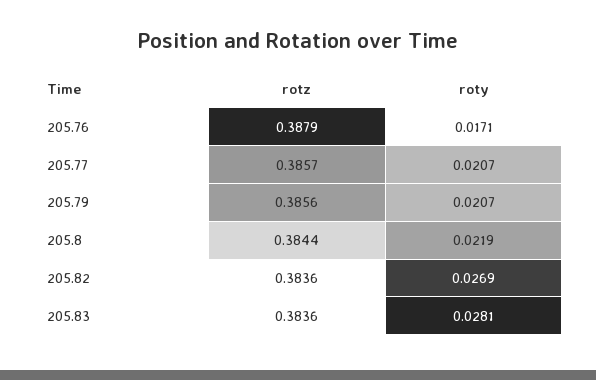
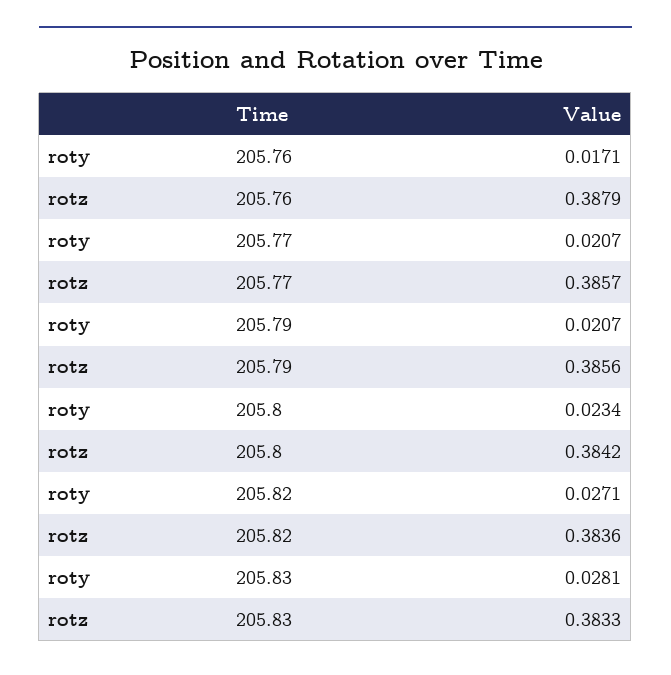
  {
    "rotz": {
      "205.76": 0.3879,
      "205.77": 0.3857,
      "205.79": 0.3856,
-     "205.8": 0.3844,
+     "205.8": 0.3842,
      "205.82": 0.3836,
-     "205.83": 0.3836
+     "205.83": 0.3833
    },
    "roty": {
      "205.76": 0.0171,
      "205.77": 0.0207,
      "205.79": 0.0207,
-     "205.8": 0.0219,
+     "205.8": 0.0234,
-     "205.82": 0.0269,
+     "205.82": 0.0271,
      "205.83": 0.0281
    }
  }

